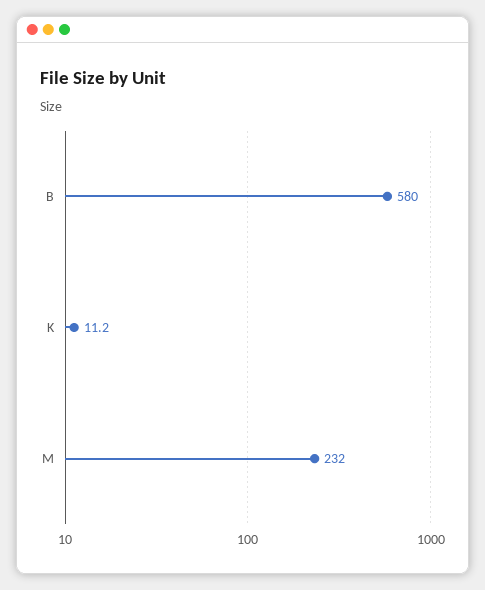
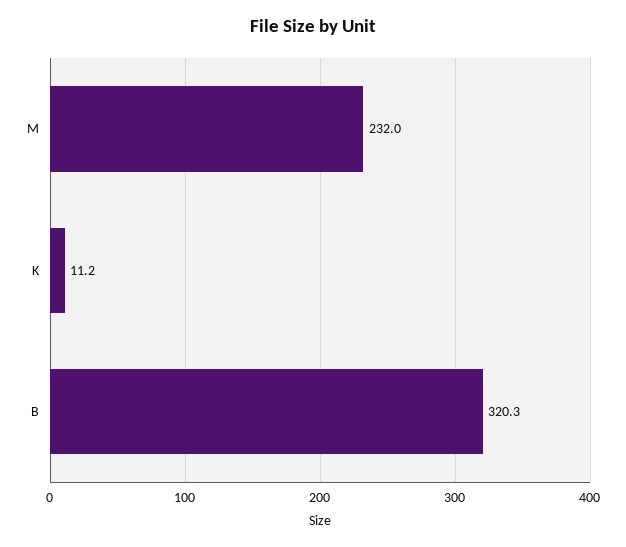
  {
-   "B": 580,
+   "B": 320.3,
    "K": 11.2,
    "M": 232
  }

